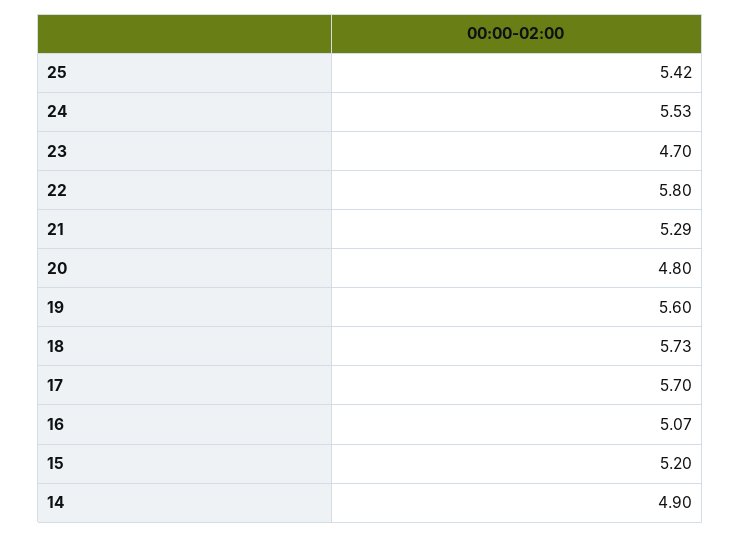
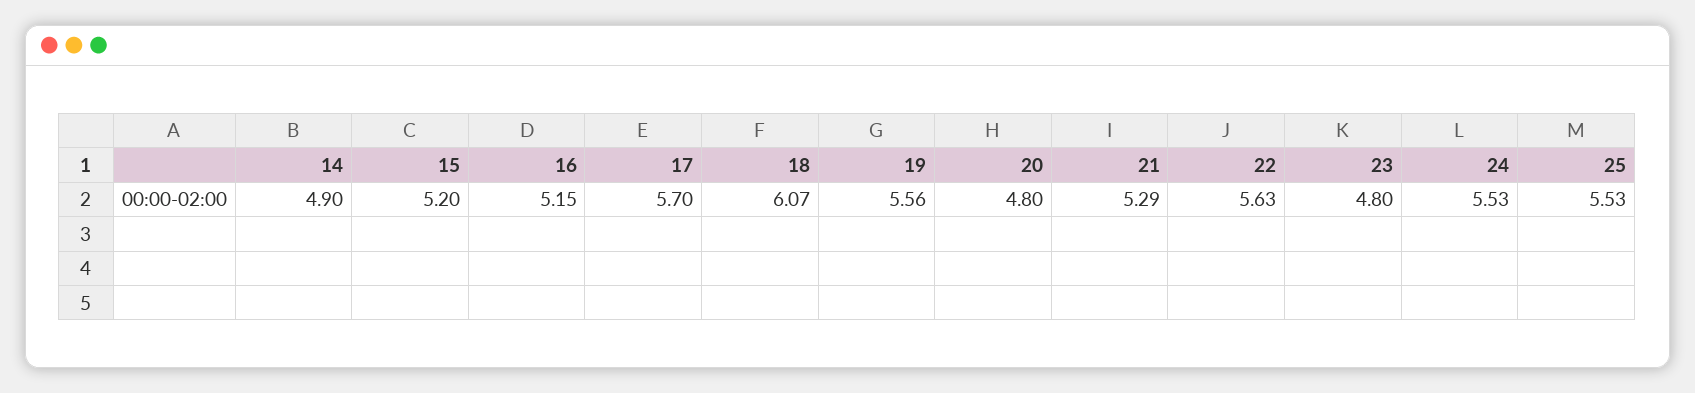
  {
-   "25": 5.42,
+   "25": 5.53,
    "24": 5.53,
-   "23": 4.7,
+   "23": 4.8,
-   "22": 5.8,
+   "22": 5.63,
    "21": 5.29,
    "20": 4.8,
-   "19": 5.6,
+   "19": 5.56,
-   "18": 5.73,
+   "18": 6.07,
    "17": 5.7,
-   "16": 5.07,
+   "16": 5.15,
    "15": 5.2,
    "14": 4.9
  }

